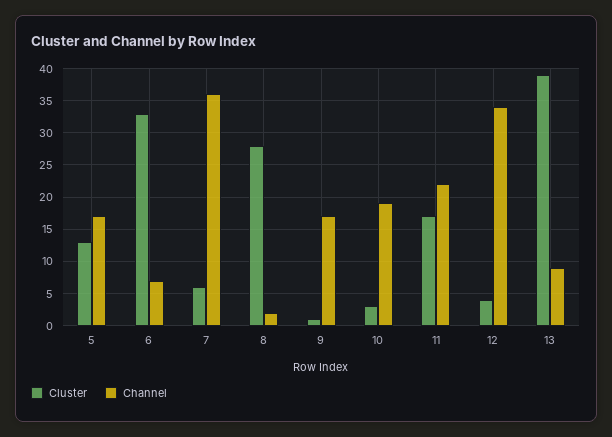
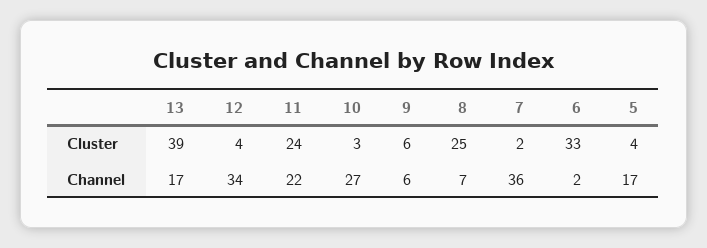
  {
    "Cluster": {
-     "5": 13,
+     "5": 4,
      "6": 33,
-     "7": 6,
+     "7": 2,
-     "8": 28,
+     "8": 25,
-     "9": 1,
+     "9": 6,
      "10": 3,
-     "11": 17,
+     "11": 24,
      "12": 4,
      "13": 39
    },
    "Channel": {
      "5": 17,
-     "6": 7,
+     "6": 2,
      "7": 36,
-     "8": 2,
+     "8": 7,
-     "9": 17,
+     "9": 6,
-     "10": 19,
+     "10": 27,
      "11": 22,
      "12": 34,
-     "13": 9
+     "13": 17
    }
  }

